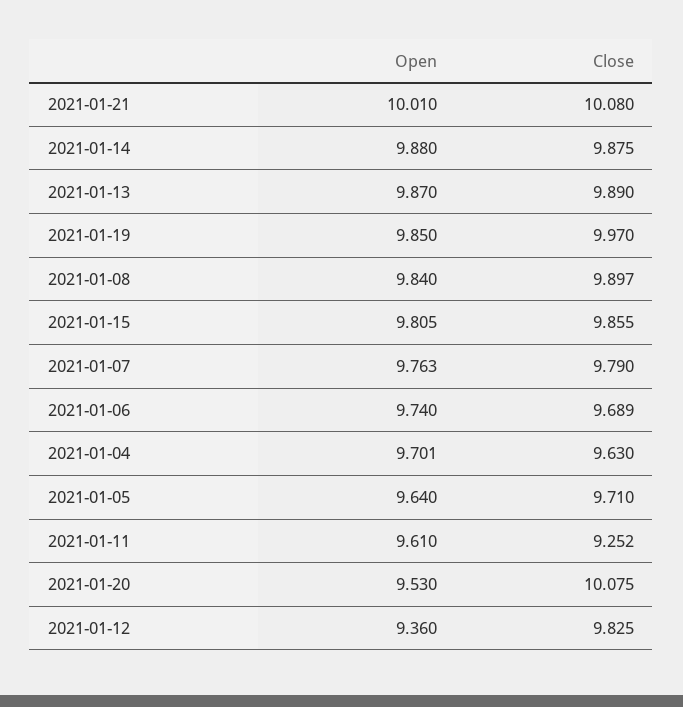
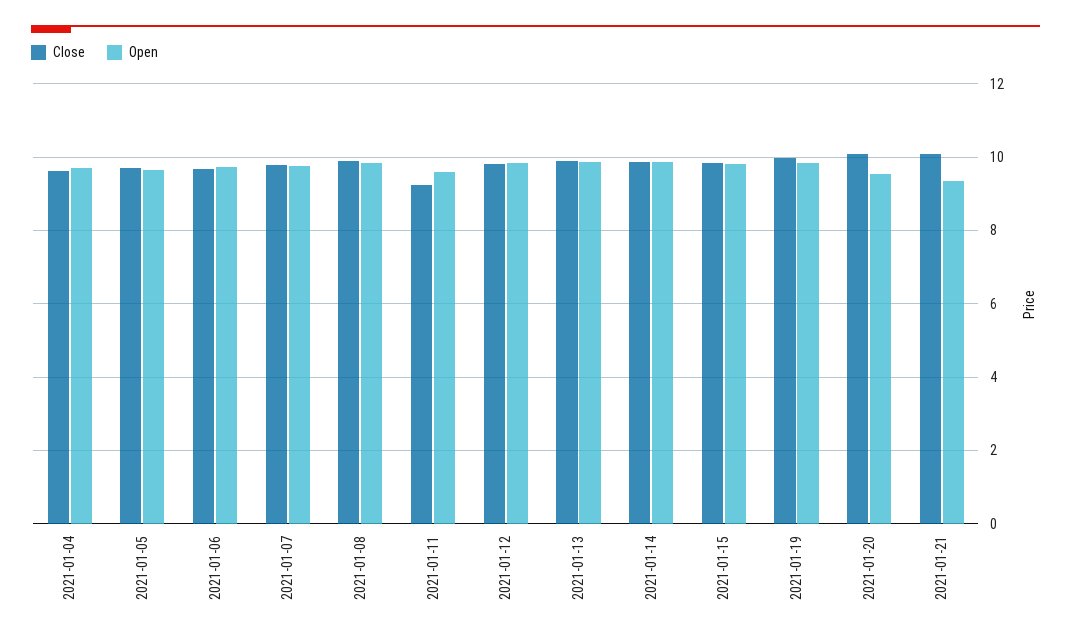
  {
    "Open": {
-     "2021-01-21": 10.01,
+     "2021-01-21": 9.4,
      "2021-01-14": 9.88,
      "2021-01-13": 9.87,
      "2021-01-19": 9.85,
      "2021-01-08": 9.84,
      "2021-01-15": 9.805,
      "2021-01-07": 9.763,
      "2021-01-06": 9.74,
      "2021-01-04": 9.701,
      "2021-01-05": 9.64,
      "2021-01-11": 9.61,
      "2021-01-20": 9.53,
-     "2021-01-12": 9.36
+     "2021-01-12": 9.8
    },
    "Close": {
      "2021-01-21": 10.08,
      "2021-01-14": 9.875,
      "2021-01-13": 9.89,
      "2021-01-19": 9.97,
      "2021-01-08": 9.897,
      "2021-01-15": 9.855,
      "2021-01-07": 9.79,
      "2021-01-06": 9.689,
      "2021-01-04": 9.63,
      "2021-01-05": 9.71,
      "2021-01-11": 9.252,
      "2021-01-20": 10.075,
      "2021-01-12": 9.825
    }
  }

